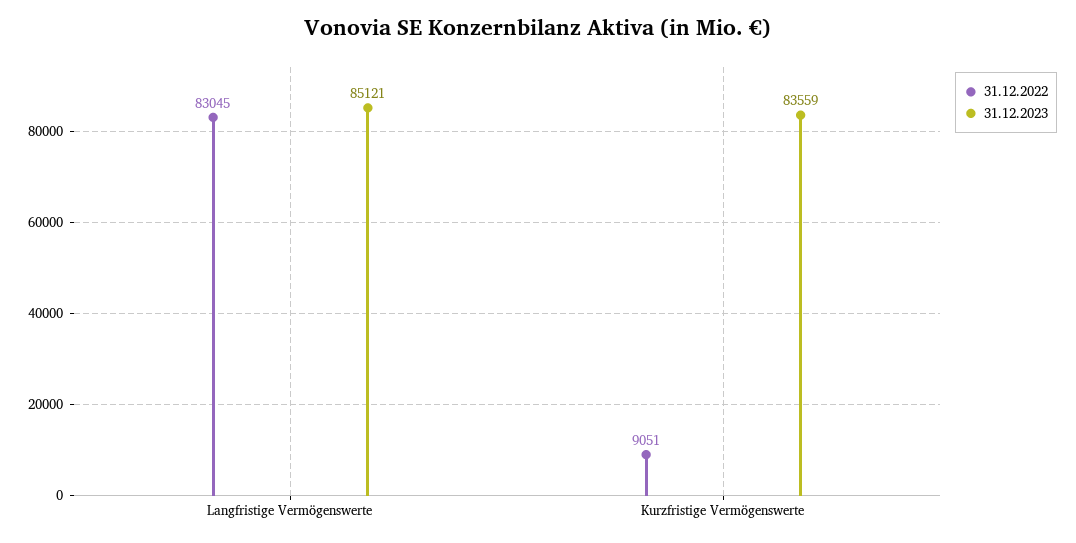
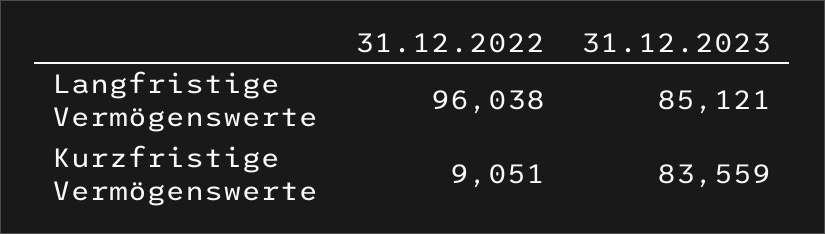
  {
    "31.12.2022": {
-     "Langfristige Vermögenswerte": 83045,
+     "Langfristige Vermögenswerte": 96038,
      "Kurzfristige Vermögenswerte": 9051
    },
    "31.12.2023": {
      "Langfristige Vermögenswerte": 85121,
      "Kurzfristige Vermögenswerte": 83559
    }
  }

